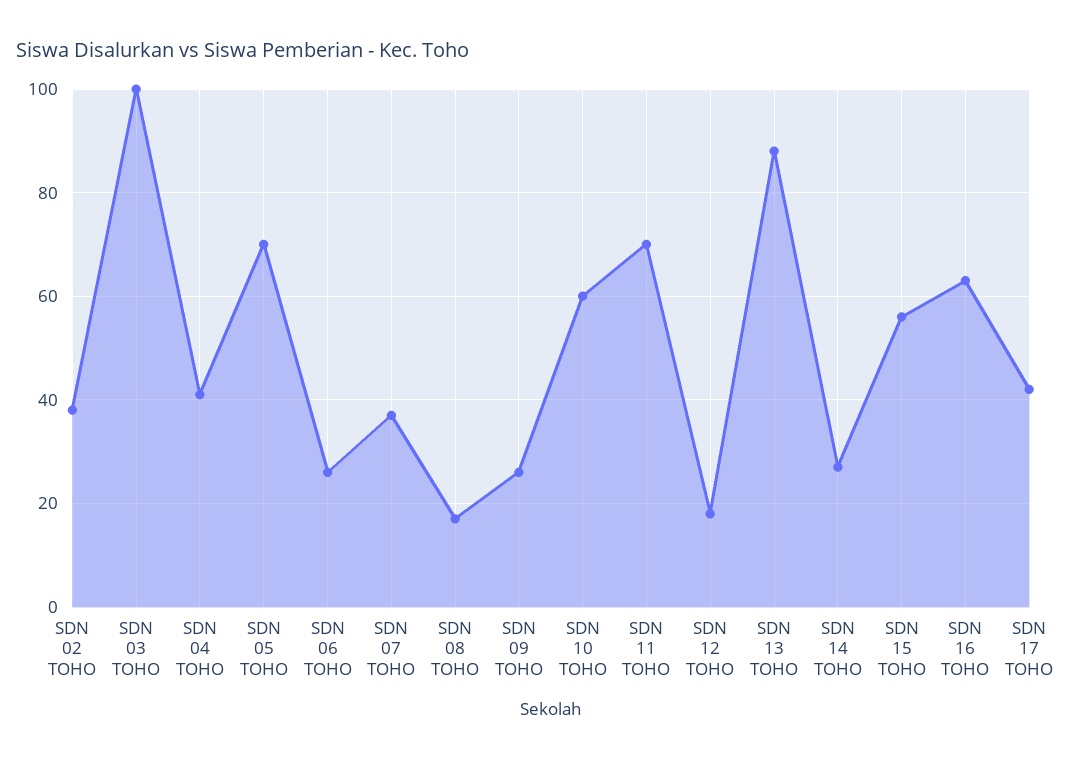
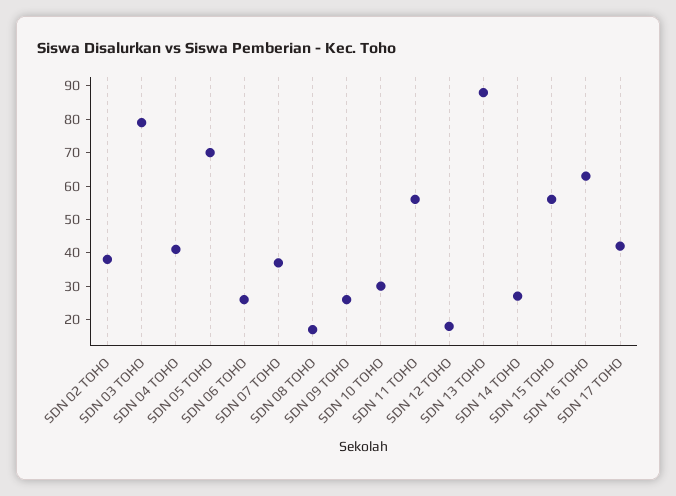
  {
    "SDN 02 TOHO": 40,
-   "SDN 03 TOHO": 100,
+   "SDN 03 TOHO": 80,
    "SDN 04 TOHO": 40,
    "SDN 05 TOHO": 70,
    "SDN 06 TOHO": 25,
    "SDN 07 TOHO": 35,
    "SDN 08 TOHO": 15,
    "SDN 09 TOHO": 25,
-   "SDN 10 TOHO": 60,
+   "SDN 10 TOHO": 30,
-   "SDN 11 TOHO": 70,
+   "SDN 11 TOHO": 55,
    "SDN 12 TOHO": 20,
    "SDN 13 TOHO": 90,
    "SDN 14 TOHO": 25,
    "SDN 15 TOHO": 55,
    "SDN 16 TOHO": 65,
    "SDN 17 TOHO": 40
  }

